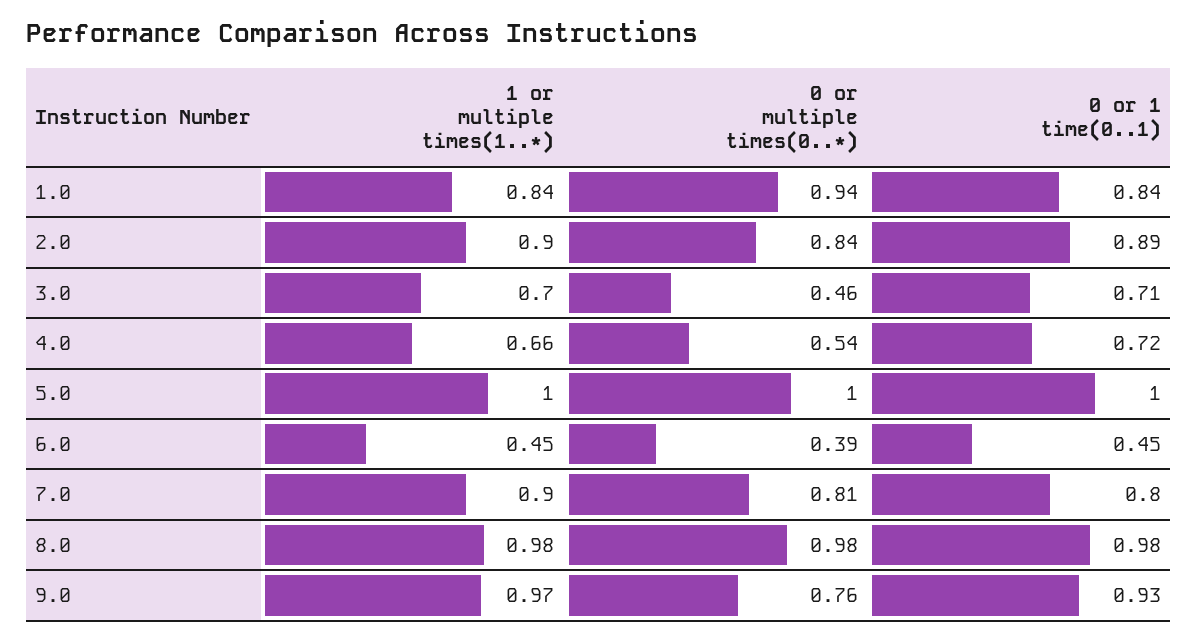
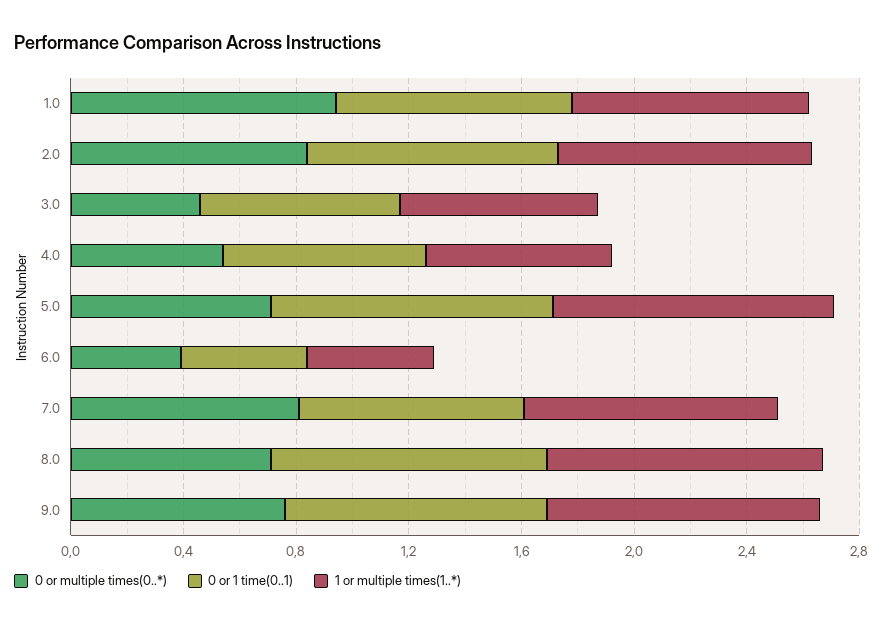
  {
    "1 or multiple times(1..*)": {
      "1.0": 0.84,
      "2.0": 0.9,
      "3.0": 0.7,
      "4.0": 0.66,
      "5.0": 1,
      "6.0": 0.45,
      "7.0": 0.9,
      "8.0": 0.98,
      "9.0": 0.97
    },
    "0 or multiple times(0..*)": {
      "1.0": 0.94,
      "2.0": 0.84,
      "3.0": 0.46,
      "4.0": 0.54,
-     "5.0": 1,
+     "5.0": 0.7,
      "6.0": 0.39,
      "7.0": 0.81,
-     "8.0": 0.98,
+     "8.0": 0.7,
      "9.0": 0.76
    },
    "0 or 1 time(0..1)": {
      "1.0": 0.84,
      "2.0": 0.89,
      "3.0": 0.71,
      "4.0": 0.72,
      "5.0": 1,
      "6.0": 0.45,
      "7.0": 0.8,
      "8.0": 0.98,
      "9.0": 0.93
    }
  }

